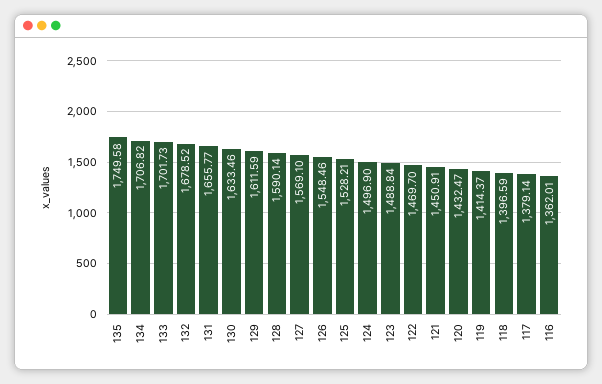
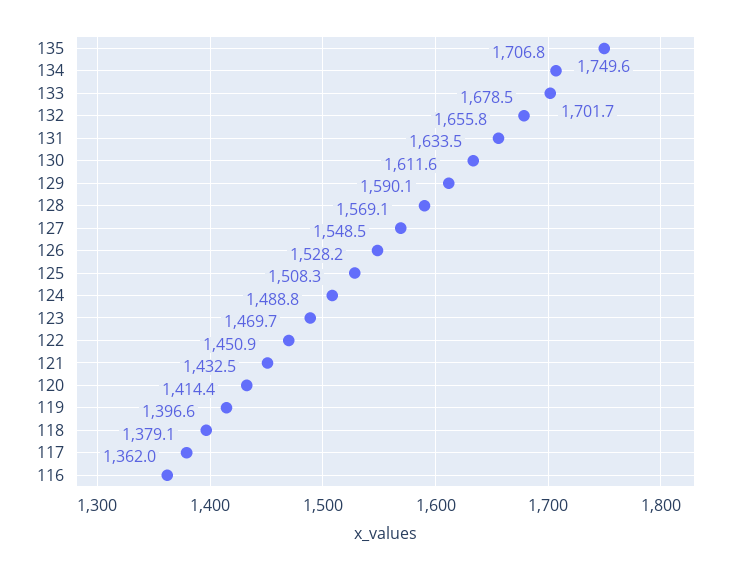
  {
    "135": 1749.58,
    "134": 1706.82,
    "133": 1701.73,
    "132": 1678.52,
    "131": 1655.77,
    "130": 1633.46,
    "129": 1611.59,
    "128": 1590.14,
    "127": 1569.1,
    "126": 1548.46,
    "125": 1528.21,
-   "124": 1496.9,
+   "124": 1508.3,
    "123": 1488.84,
    "122": 1469.7,
    "121": 1450.91,
    "120": 1432.47,
    "119": 1414.37,
    "118": 1396.59,
    "117": 1379.14,
    "116": 1362.01
  }

